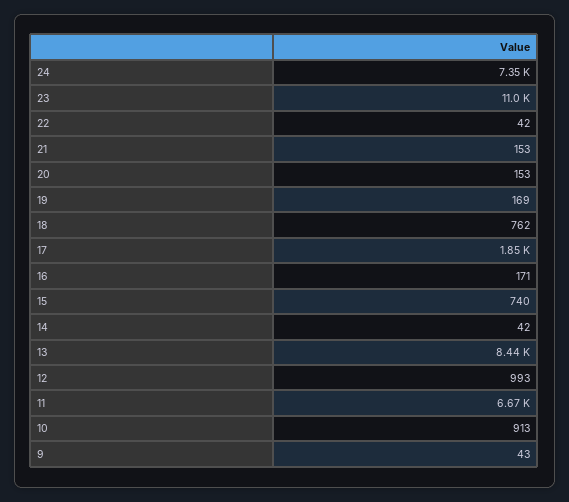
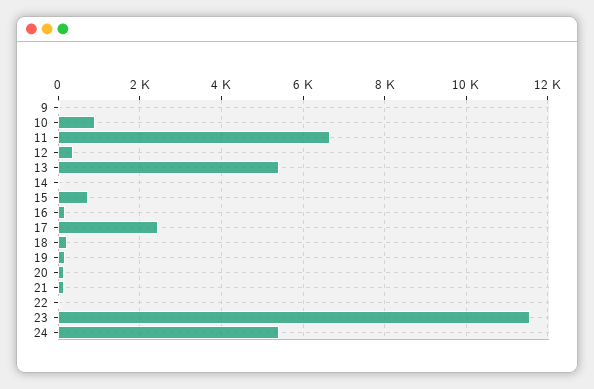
  {
-   "24": 7350,
+   "24": 5400,
-   "23": 11000,
+   "23": 11600,
    "22": 42,
    "21": 153,
    "20": 153,
    "19": 169,
-   "18": 762,
+   "18": 200,
-   "17": 1850,
+   "17": 2400,
    "16": 171,
    "15": 740,
    "14": 42,
-   "13": 8440,
+   "13": 5400,
-   "12": 993,
+   "12": 400,
    "11": 6670,
    "10": 913,
    "9": 43
  }

